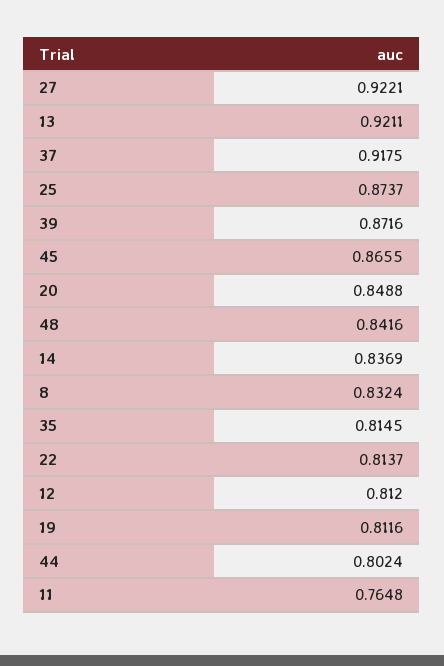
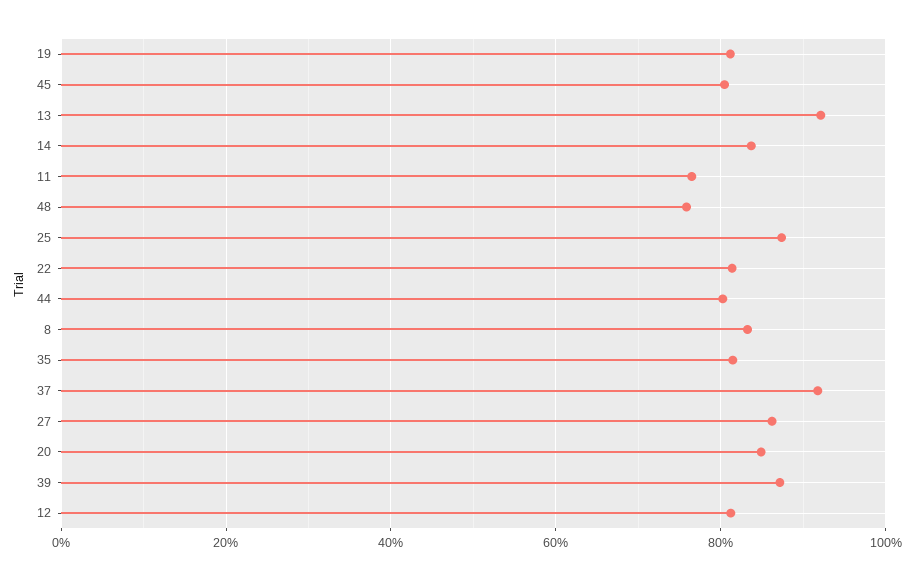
  {
-   "27": 0.9221,
+   "27": 0.86,
    "13": 0.9211,
    "37": 0.9175,
    "25": 0.8737,
    "39": 0.8716,
-   "45": 0.8655,
+   "45": 0.8,
    "20": 0.8488,
-   "48": 0.8416,
+   "48": 0.76,
    "14": 0.8369,
    "8": 0.8324,
    "35": 0.8145,
    "22": 0.8137,
    "12": 0.812,
    "19": 0.8116,
    "44": 0.8024,
    "11": 0.7648
  }

